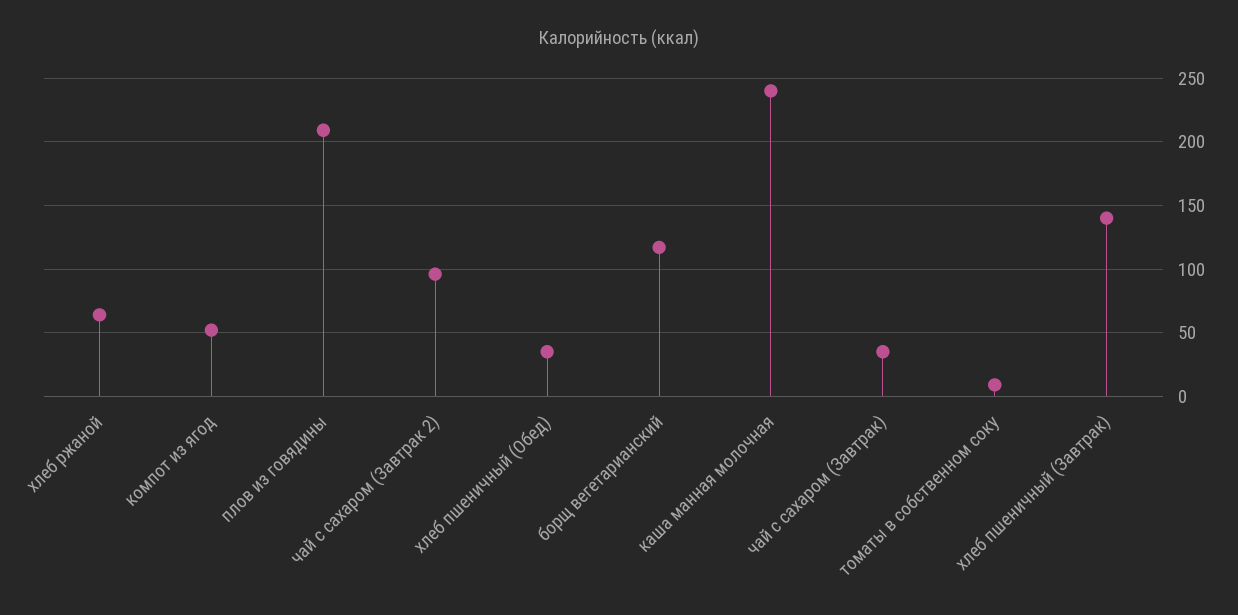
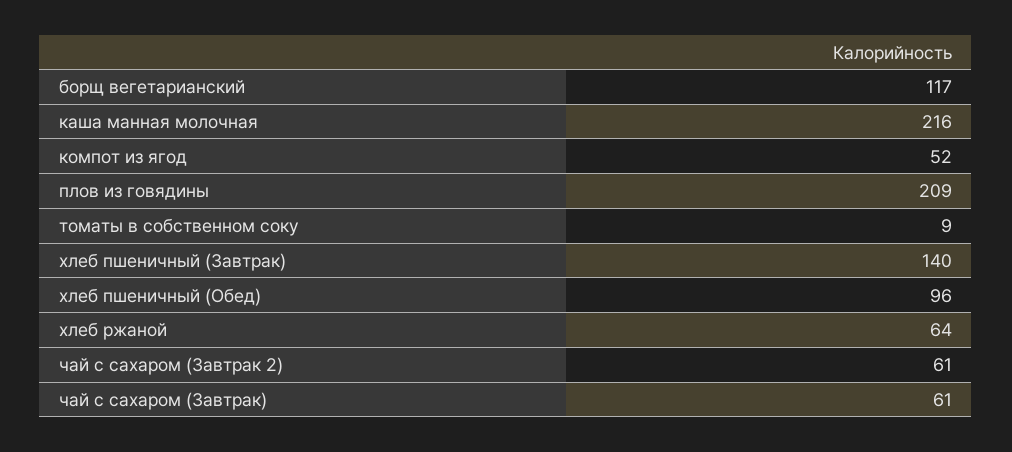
  {
    "хлеб ржаной": 64,
    "компот из ягод": 52,
    "плов из говядины": 209,
-   "чай с сахаром (Завтрак 2)": 95,
+   "чай с сахаром (Завтрак 2)": 61,
-   "хлеб пшеничный (Обед)": 35,
+   "хлеб пшеничный (Обед)": 96,
    "борщ вегетарианский": 117,
-   "каша манная молочная": 240,
+   "каша манная молочная": 216,
-   "чай с сахаром (Завтрак)": 35,
+   "чай с сахаром (Завтрак)": 61,
    "томаты в собственном соку": 9,
    "хлеб пшеничный (Завтрак)": 140
  }

